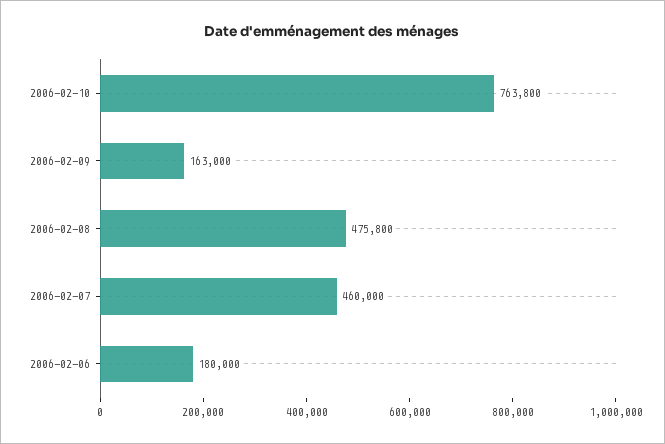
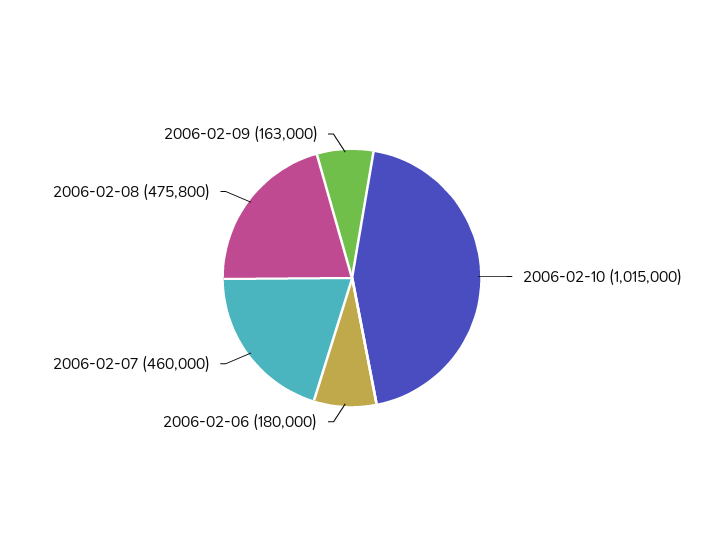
  {
-   "2006-02-10": 763800,
+   "2006-02-10": 1015000,
    "2006-02-09": 163000,
    "2006-02-08": 475800,
    "2006-02-07": 460000,
    "2006-02-06": 180000
  }

